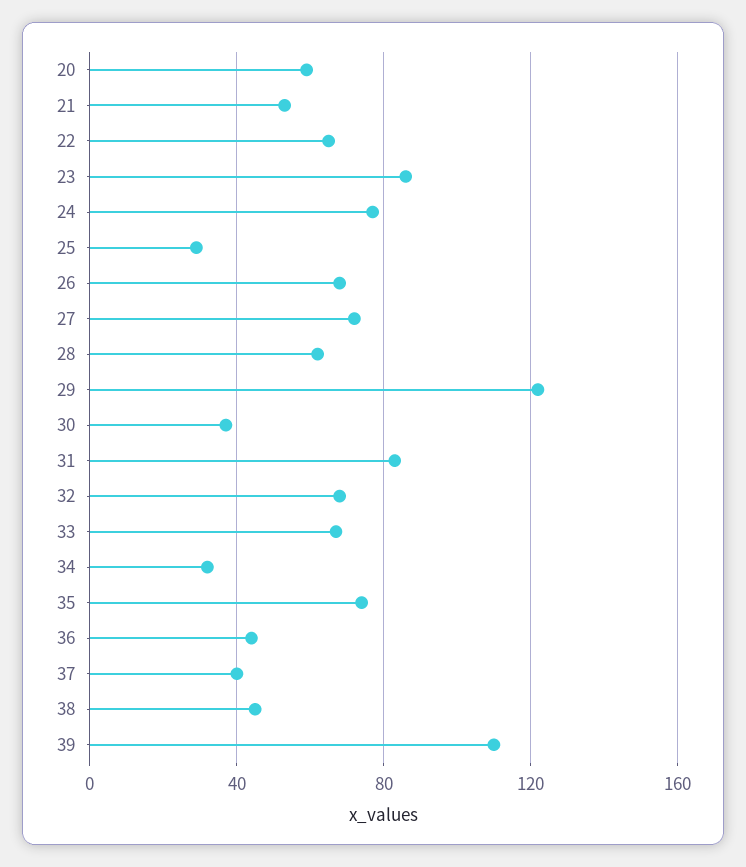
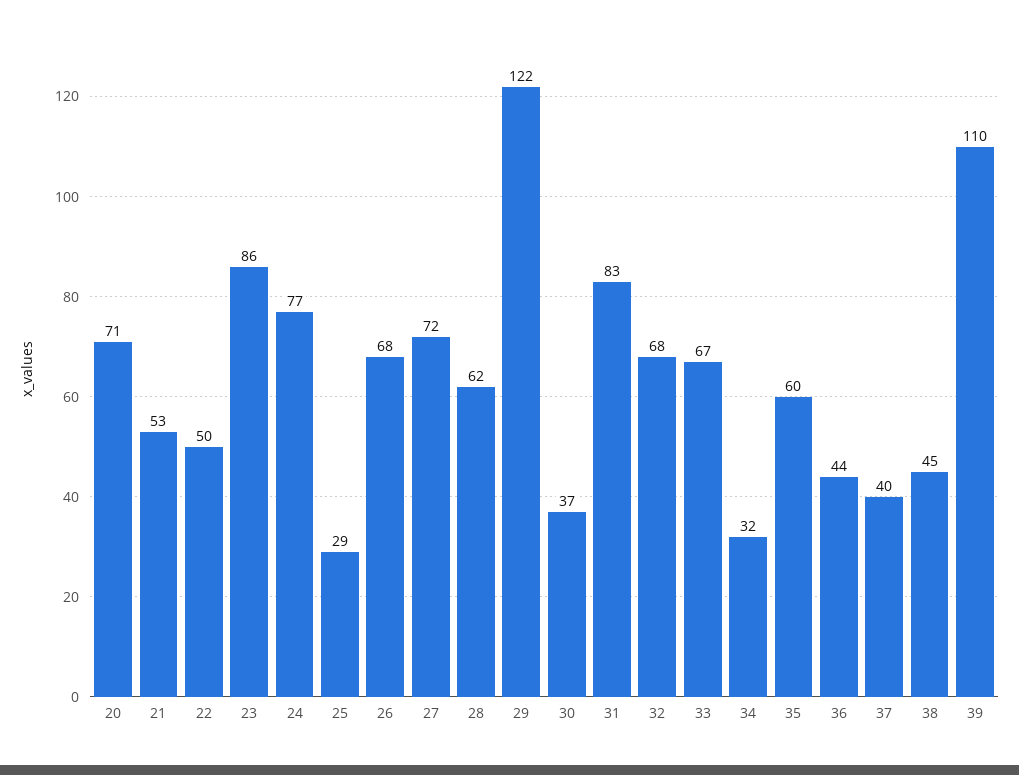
  {
-   "20": 60,
+   "20": 71,
    "21": 53,
-   "22": 65,
+   "22": 50,
    "23": 86,
    "24": 77,
    "25": 29,
    "26": 68,
    "27": 72,
    "28": 62,
    "29": 122,
    "30": 37,
    "31": 83,
    "32": 68,
    "33": 67,
    "34": 32,
-   "35": 75,
+   "35": 60,
    "36": 44,
    "37": 40,
    "38": 45,
    "39": 110
  }

